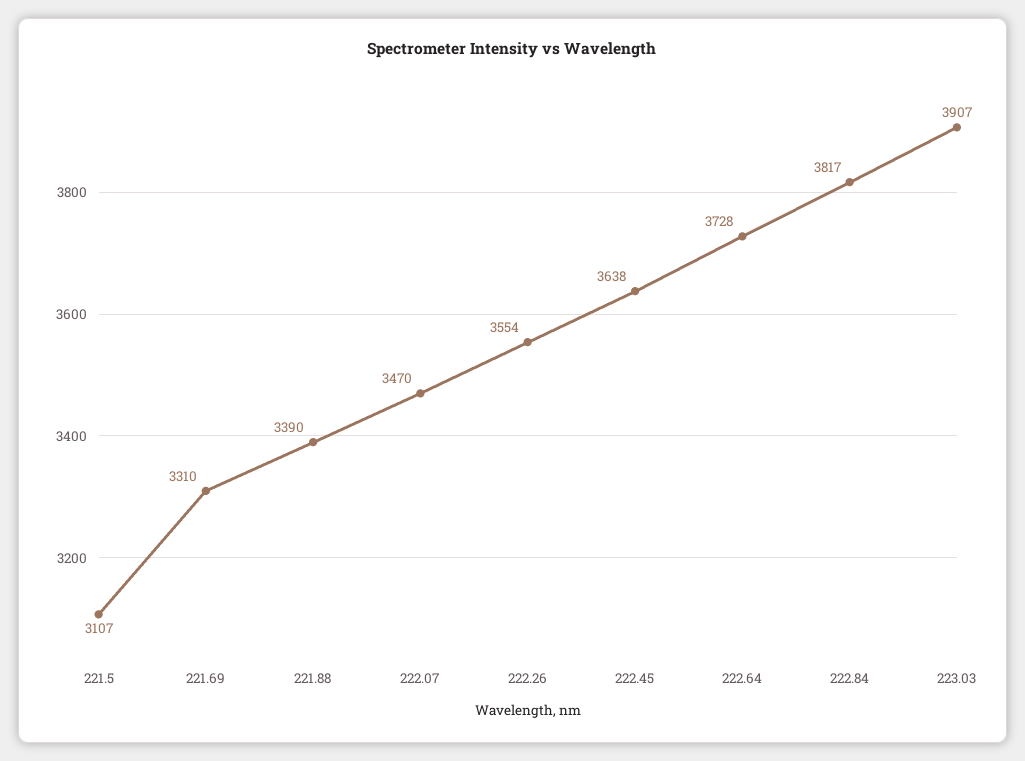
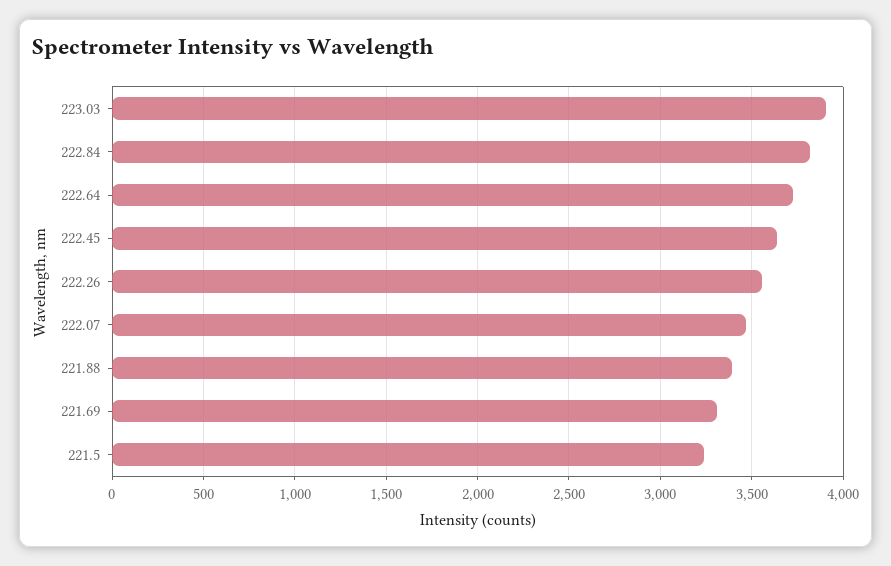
  {
-   "221.5": 3107,
+   "221.5": 3250,
    "221.69": 3310,
    "221.88": 3390,
    "222.07": 3470,
    "222.26": 3554,
    "222.45": 3638,
    "222.64": 3728,
    "222.84": 3817,
    "223.03": 3907
  }

